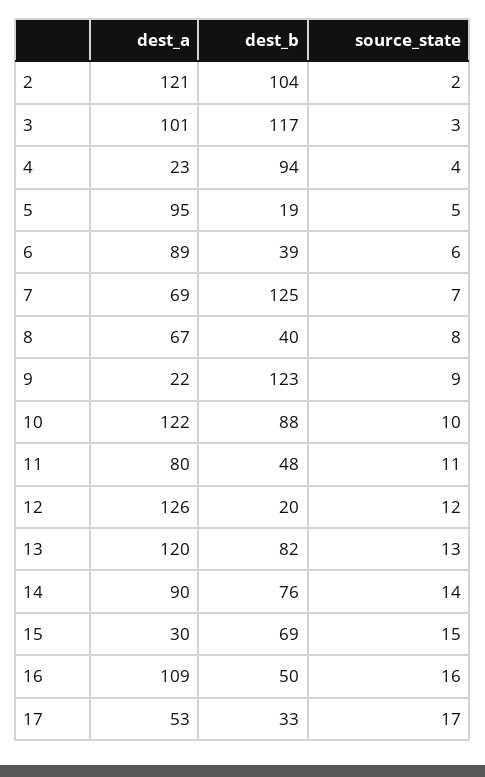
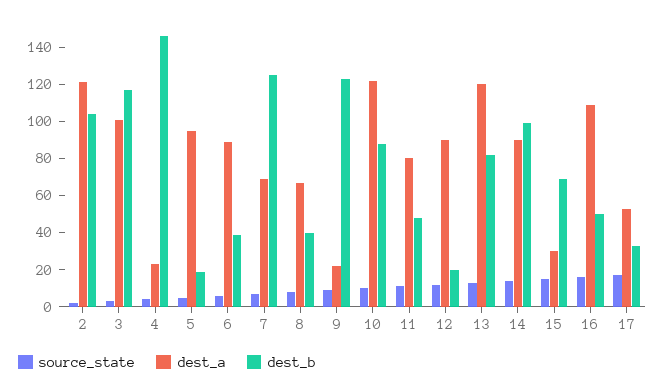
  {
    "dest_a": {
      "2": 121,
      "3": 101,
      "4": 23,
      "5": 95,
      "6": 89,
      "7": 69,
      "8": 67,
      "9": 22,
      "10": 122,
      "11": 80,
-     "12": 126,
+     "12": 90,
      "13": 120,
      "14": 90,
      "15": 30,
      "16": 109,
      "17": 53
    },
    "dest_b": {
      "2": 104,
      "3": 117,
-     "4": 94,
+     "4": 145,
      "5": 19,
      "6": 39,
      "7": 125,
      "8": 40,
      "9": 123,
      "10": 88,
      "11": 48,
      "12": 20,
      "13": 82,
-     "14": 76,
+     "14": 100,
      "15": 69,
      "16": 50,
      "17": 33
    },
    "source_state": {
      "2": 2,
      "3": 3,
      "4": 4,
      "5": 5,
      "6": 6,
      "7": 7,
      "8": 8,
      "9": 9,
      "10": 10,
      "11": 11,
      "12": 12,
      "13": 13,
      "14": 14,
      "15": 15,
      "16": 16,
      "17": 17
    }
  }

